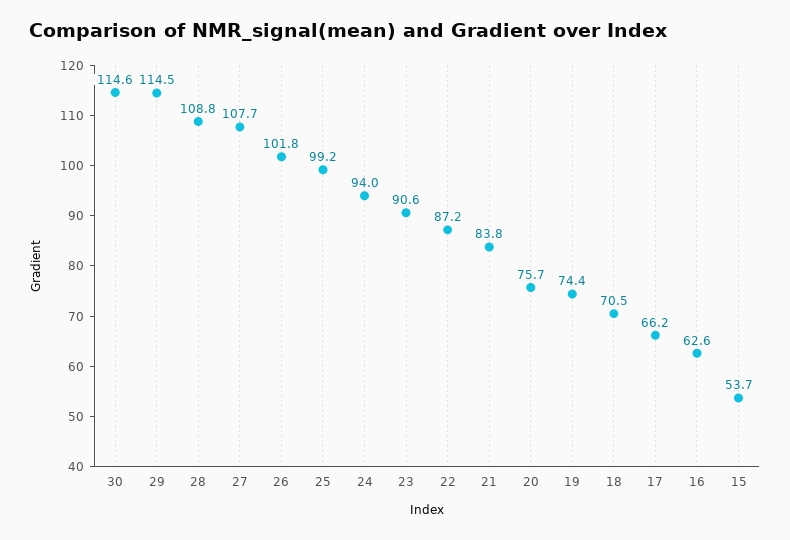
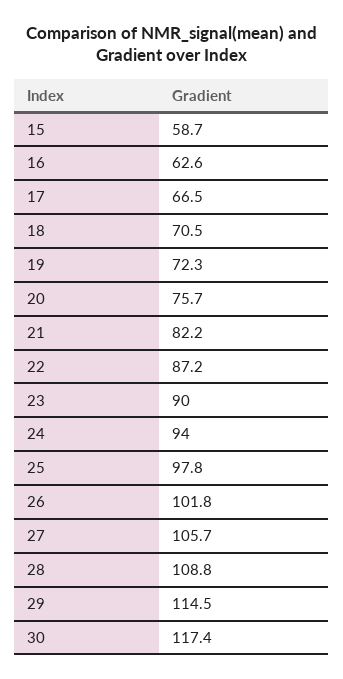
  {
-   "30": 114.6,
+   "30": 117.4,
    "29": 114.5,
    "28": 108.8,
-   "27": 107.7,
+   "27": 105.7,
    "26": 101.8,
-   "25": 99.2,
+   "25": 97.8,
    "24": 94,
-   "23": 90.6,
+   "23": 90,
    "22": 87.2,
-   "21": 83.8,
+   "21": 82.2,
    "20": 75.7,
-   "19": 74.4,
+   "19": 72.3,
    "18": 70.5,
-   "17": 66.2,
+   "17": 66.5,
    "16": 62.6,
-   "15": 53.7
+   "15": 58.7
  }

